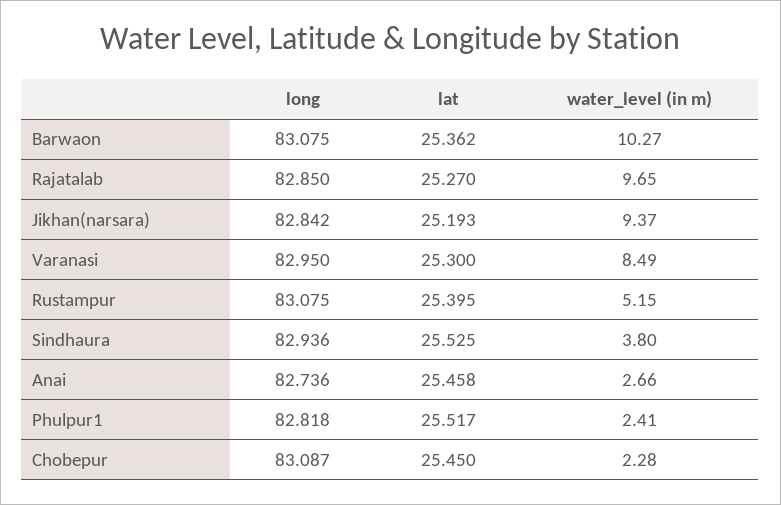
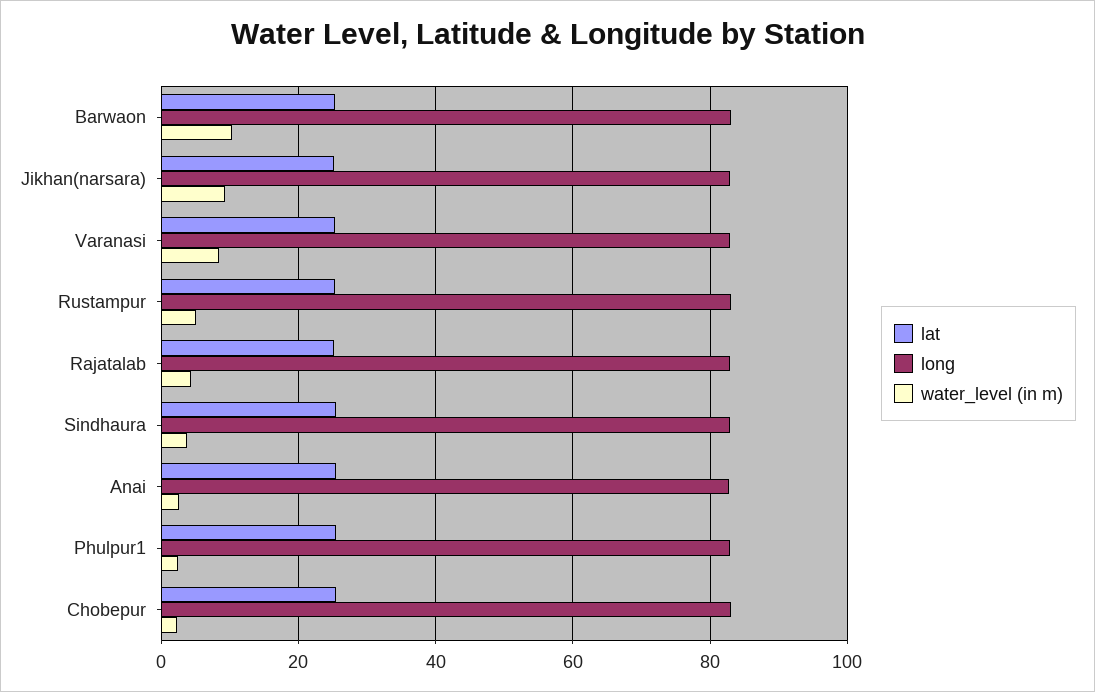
  {
    "long": {
      "Barwaon": 83.075,
      "Rajatalab": 82.85,
      "Jikhan(narsara)": 82.842,
      "Varanasi": 82.95,
      "Rustampur": 83.075,
      "Sindhaura": 82.936,
      "Anai": 82.736,
      "Phulpur1": 82.818,
      "Chobepur": 83.087
    },
    "lat": {
      "Barwaon": 25.362,
      "Rajatalab": 25.27,
      "Jikhan(narsara)": 25.193,
      "Varanasi": 25.3,
      "Rustampur": 25.395,
      "Sindhaura": 25.525,
      "Anai": 25.458,
      "Phulpur1": 25.517,
      "Chobepur": 25.45
    },
    "water_level (in m)": {
      "Barwaon": 10.27,
-     "Rajatalab": 9.65,
+     "Rajatalab": 4,
      "Jikhan(narsara)": 9.37,
      "Varanasi": 8.49,
      "Rustampur": 5.15,
      "Sindhaura": 3.8,
      "Anai": 2.66,
      "Phulpur1": 2.41,
      "Chobepur": 2.28
    }
  }

